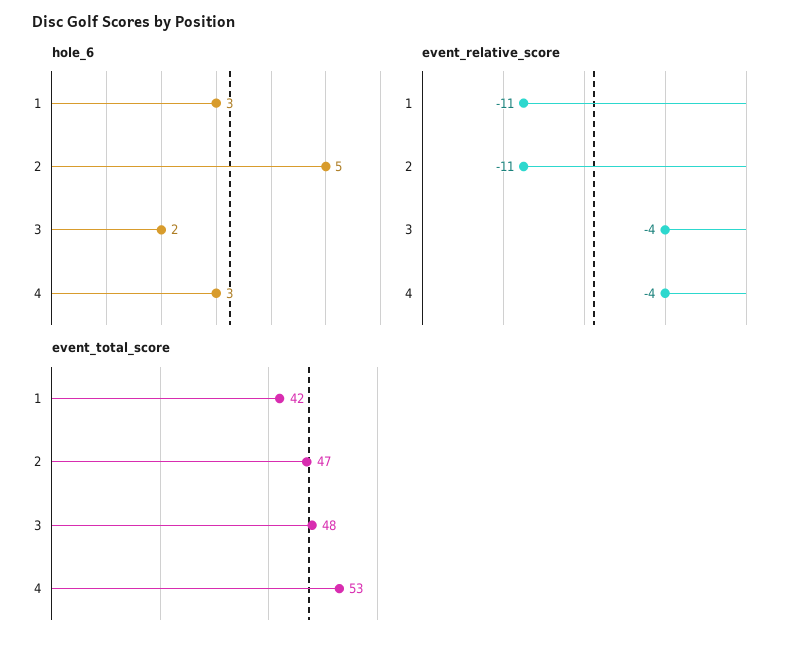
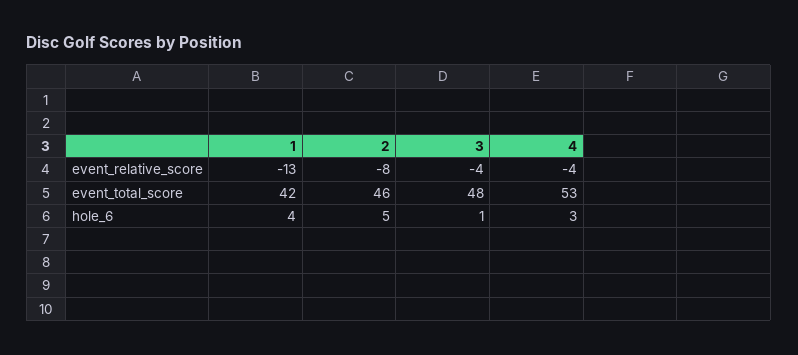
  {
    "hole_6": {
-     "1": 3,
+     "1": 4,
      "2": 5,
-     "3": 2,
+     "3": 1,
      "4": 3
    },
    "event_relative_score": {
-     "1": -11,
+     "1": -13,
-     "2": -11,
+     "2": -8,
      "3": -4,
      "4": -4
    },
    "event_total_score": {
      "1": 42,
-     "2": 47,
+     "2": 46,
      "3": 48,
      "4": 53
    }
  }

